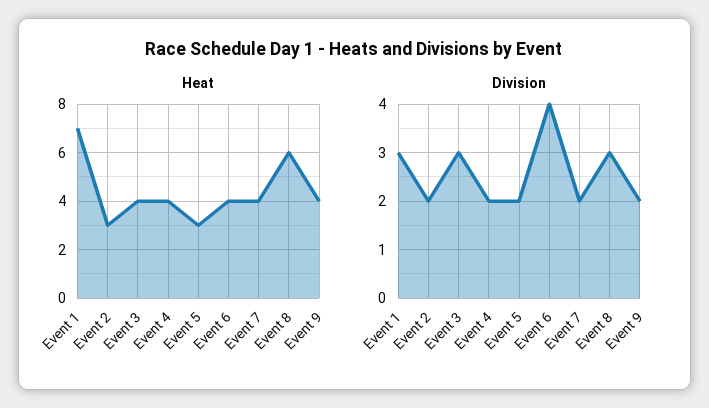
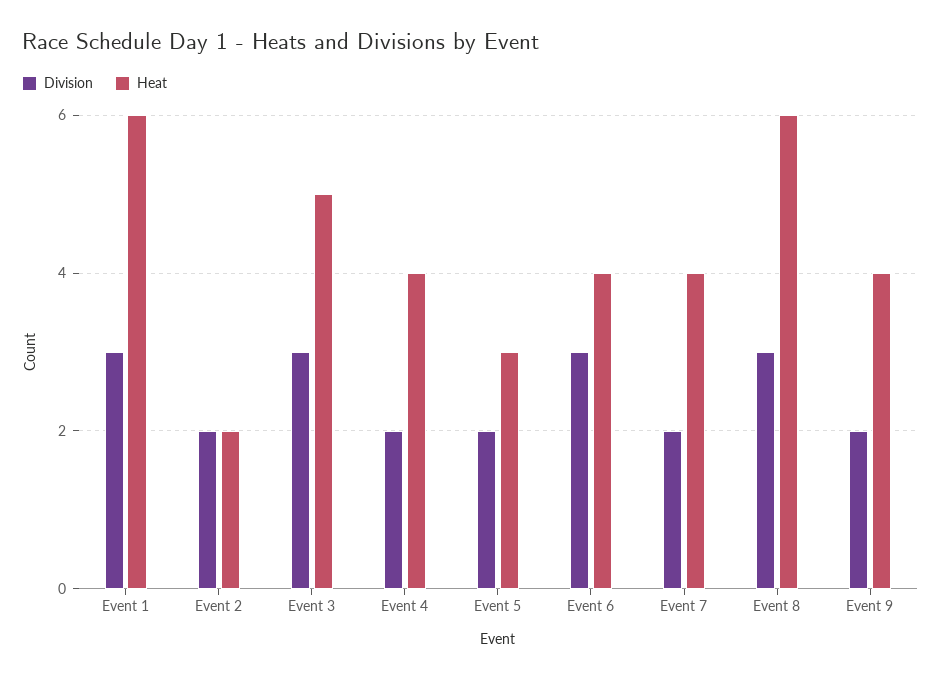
  {
    "Heat": {
-     "Event 1": 7,
+     "Event 1": 6,
-     "Event 2": 3,
+     "Event 2": 2,
-     "Event 3": 4,
+     "Event 3": 5,
      "Event 4": 4,
      "Event 5": 3,
      "Event 6": 4,
      "Event 7": 4,
      "Event 8": 6,
      "Event 9": 4
    },
    "Division": {
      "Event 1": 3,
      "Event 2": 2,
      "Event 3": 3,
      "Event 4": 2,
      "Event 5": 2,
-     "Event 6": 4,
+     "Event 6": 3,
      "Event 7": 2,
      "Event 8": 3,
      "Event 9": 2
    }
  }

